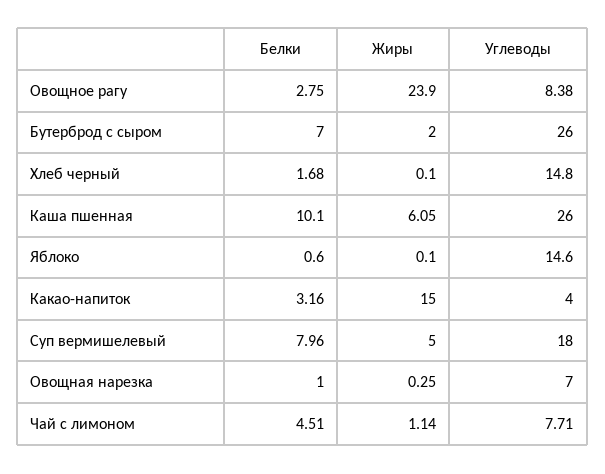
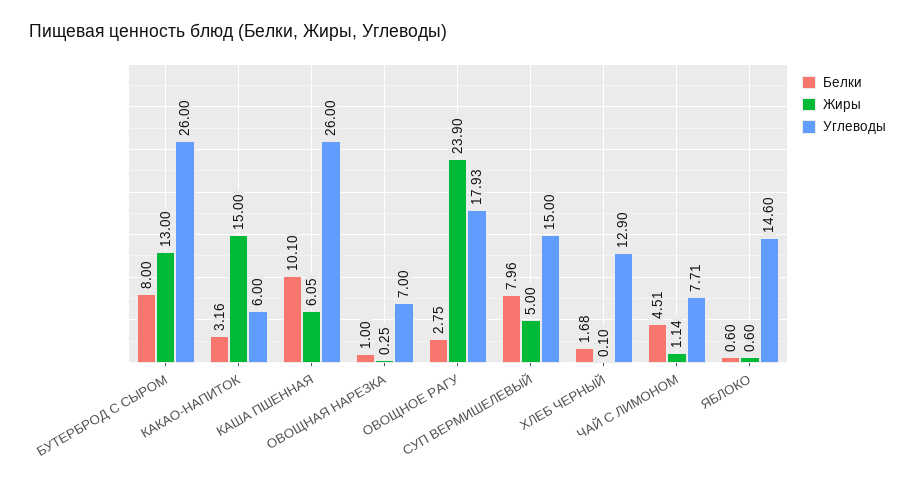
  {
    "Белки": {
      "Овощное рагу": 2.75,
-     "Бутерброд с сыром": 7,
+     "Бутерброд с сыром": 8,
      "Хлеб черный": 1.68,
      "Каша пшенная": 10.1,
      "Яблоко": 0.6,
      "Какао-напиток": 3.16,
      "Суп вермишелевый": 7.96,
      "Овощная нарезка": 1,
      "Чай с лимоном": 4.51
    },
    "Жиры": {
      "Овощное рагу": 23.9,
-     "Бутерброд с сыром": 2,
+     "Бутерброд с сыром": 13,
      "Хлеб черный": 0.1,
      "Каша пшенная": 6.05,
-     "Яблоко": 0.1,
+     "Яблоко": 0.6,
      "Какао-напиток": 15,
      "Суп вермишелевый": 5,
      "Овощная нарезка": 0.25,
      "Чай с лимоном": 1.14
    },
    "Углеводы": {
-     "Овощное рагу": 8.38,
+     "Овощное рагу": 17.93,
      "Бутерброд с сыром": 26,
-     "Хлеб черный": 14.8,
+     "Хлеб черный": 12.9,
      "Каша пшенная": 26,
      "Яблоко": 14.6,
-     "Какао-напиток": 4,
+     "Какао-напиток": 6,
-     "Суп вермишелевый": 18,
+     "Суп вермишелевый": 15,
      "Овощная нарезка": 7,
      "Чай с лимоном": 7.71
    }
  }

